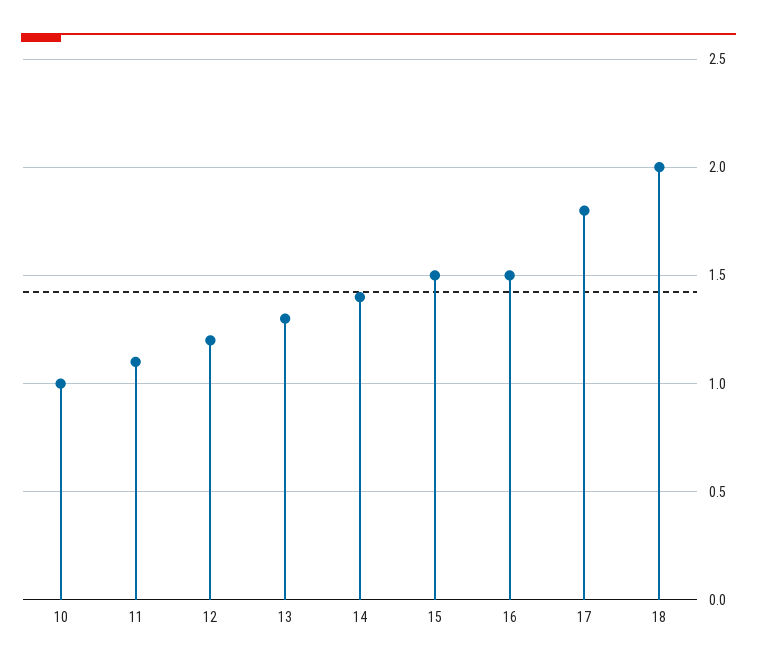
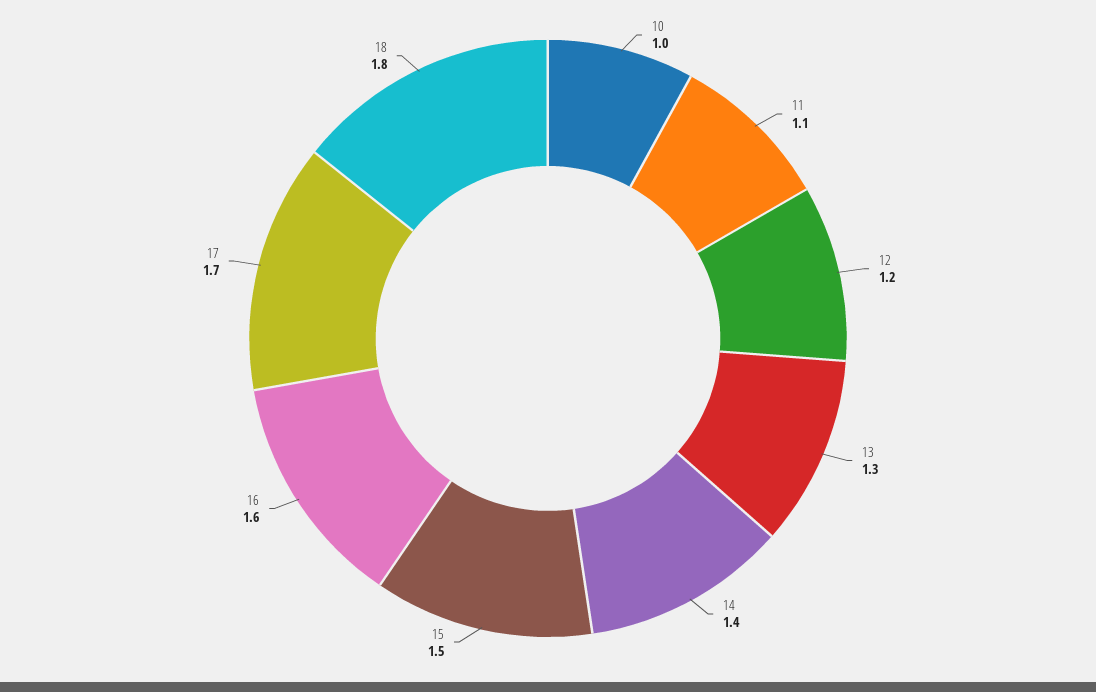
  {
    "10": 1,
    "11": 1.1,
    "12": 1.2,
    "13": 1.3,
    "14": 1.4,
    "15": 1.5,
-   "16": 1.5,
+   "16": 1.6,
-   "17": 1.8,
+   "17": 1.7,
-   "18": 2
+   "18": 1.8
  }

